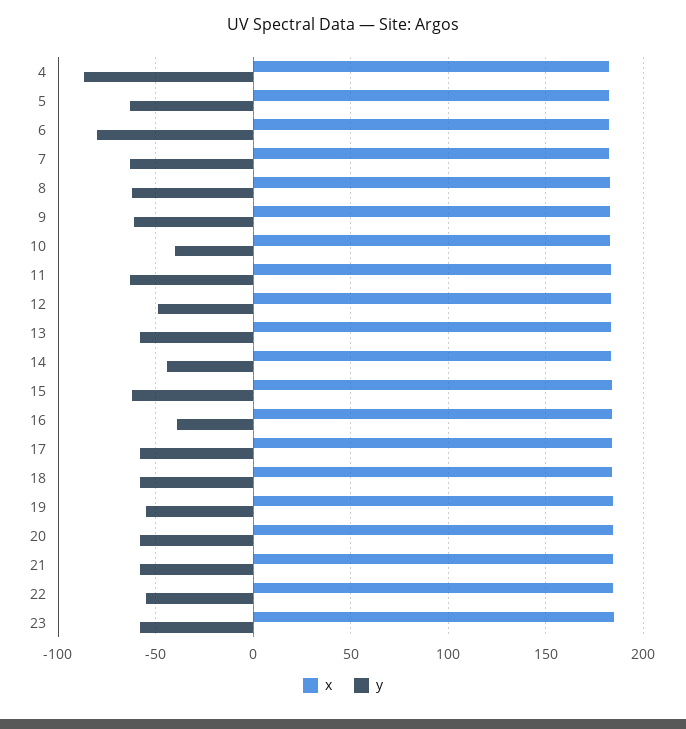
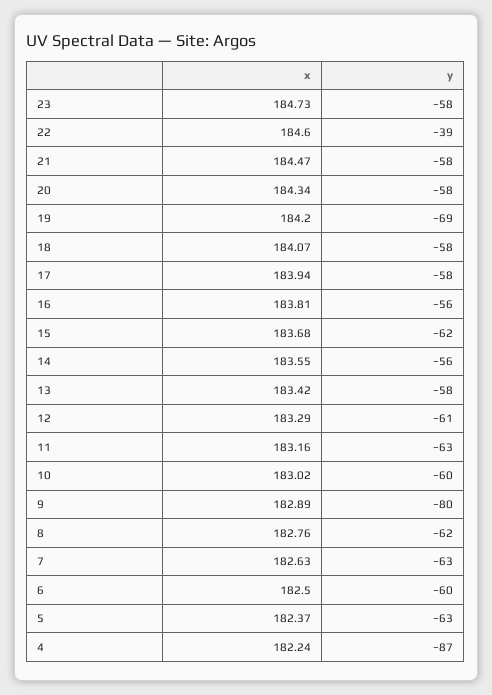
  {
    "x": {
      "4": 182.24,
      "5": 182.37,
      "6": 182.5,
      "7": 182.63,
      "8": 182.76,
      "9": 182.89,
      "10": 183.02,
      "11": 183.16,
      "12": 183.29,
      "13": 183.42,
      "14": 183.55,
      "15": 183.68,
      "16": 183.81,
      "17": 183.94,
      "18": 184.07,
      "19": 184.2,
      "20": 184.34,
      "21": 184.47,
      "22": 184.6,
      "23": 184.73
    },
    "y": {
      "4": -87,
      "5": -63,
-     "6": -80,
+     "6": -60,
      "7": -63,
      "8": -62,
-     "9": -60,
+     "9": -80,
-     "10": -40,
+     "10": -60,
      "11": -63,
-     "12": -50,
+     "12": -61,
      "13": -58,
-     "14": -45,
+     "14": -56,
      "15": -62,
-     "16": -40,
+     "16": -56,
      "17": -58,
      "18": -58,
-     "19": -55,
+     "19": -69,
      "20": -58,
      "21": -58,
-     "22": -55,
+     "22": -39,
      "23": -58
    }
  }

